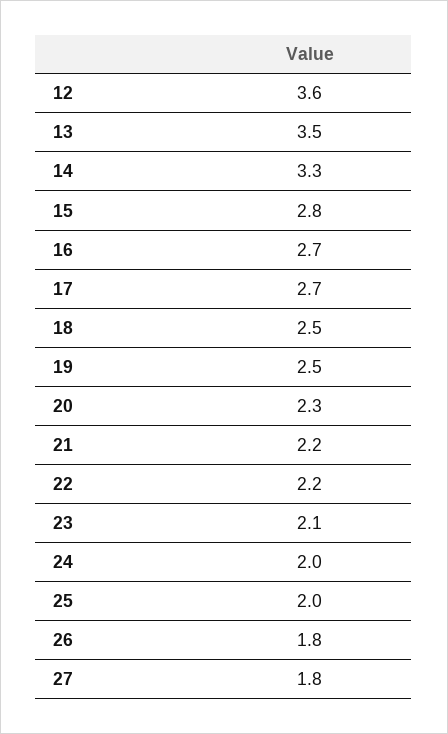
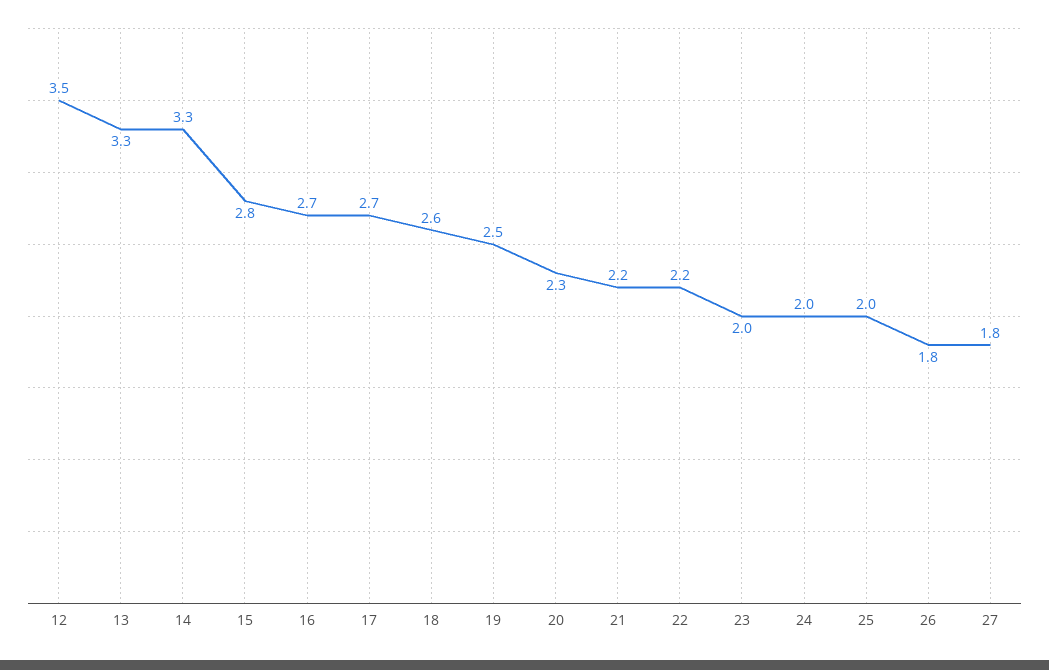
  {
-   "12": 3.6,
+   "12": 3.5,
-   "13": 3.5,
+   "13": 3.3,
    "14": 3.3,
    "15": 2.8,
    "16": 2.7,
    "17": 2.7,
-   "18": 2.5,
+   "18": 2.6,
    "19": 2.5,
    "20": 2.3,
    "21": 2.2,
    "22": 2.2,
-   "23": 2.1,
+   "23": 2,
    "24": 2,
    "25": 2,
    "26": 1.8,
    "27": 1.8
  }

